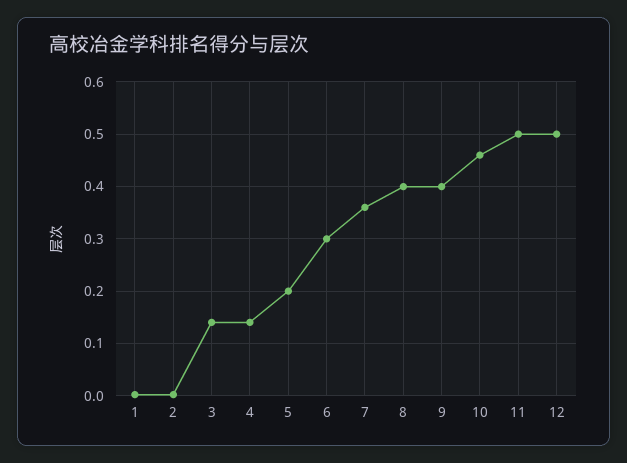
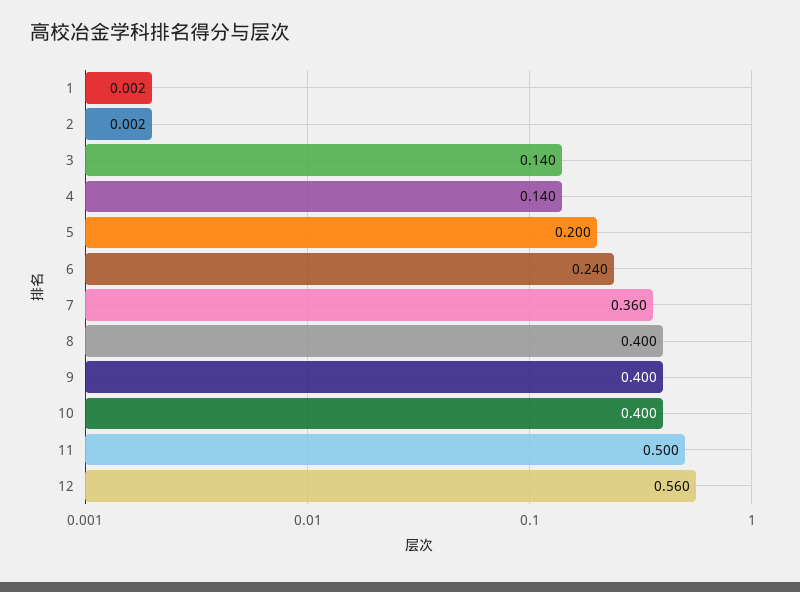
  {
    "1": 0.002,
    "2": 0.002,
    "3": 0.14,
    "4": 0.14,
    "5": 0.2,
-   "6": 0.3,
+   "6": 0.24,
    "7": 0.36,
    "8": 0.4,
    "9": 0.4,
-   "10": 0.46,
+   "10": 0.4,
    "11": 0.5,
-   "12": 0.5
+   "12": 0.56
  }

